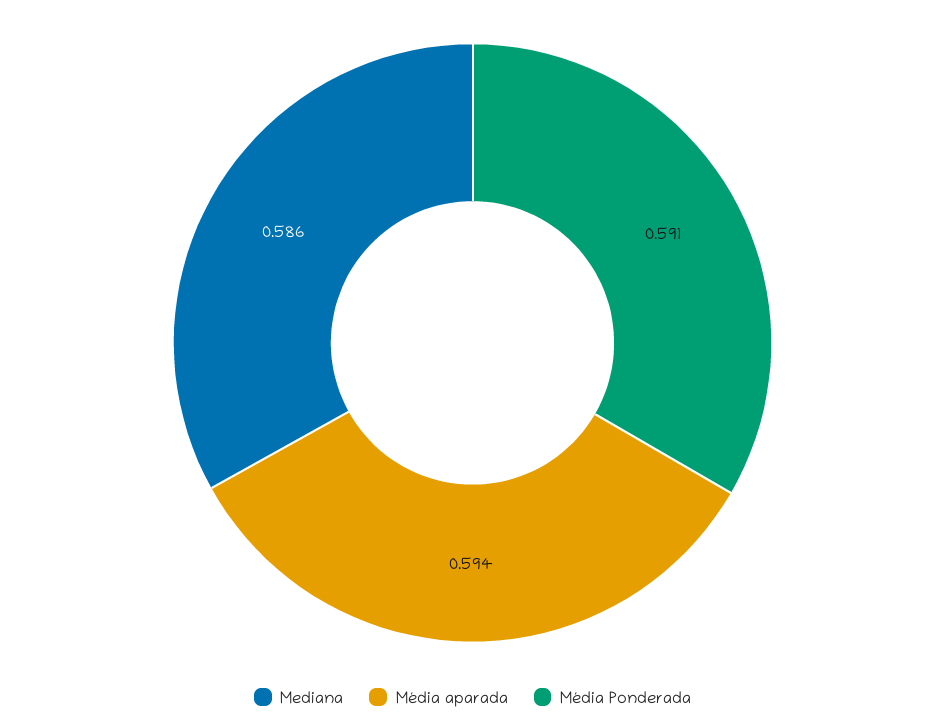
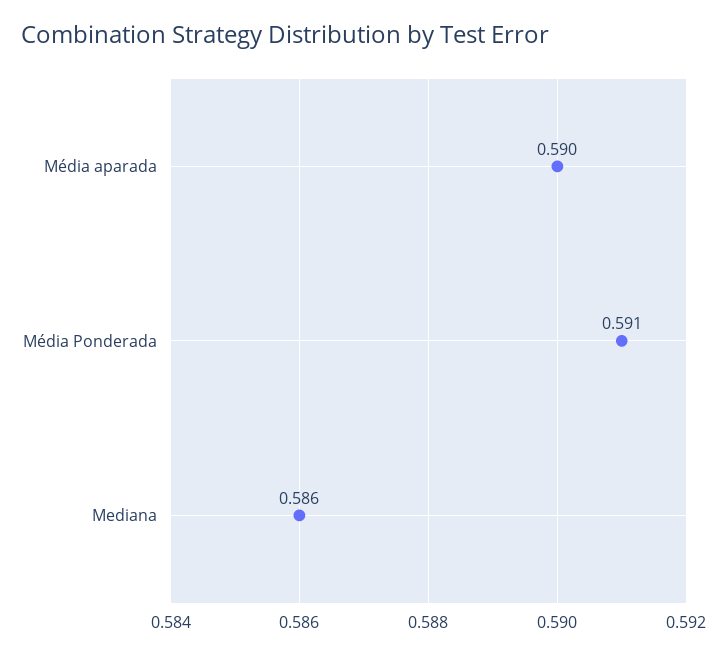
  {
    "Mediana": 0.586,
-   "Média aparada": 0.594,
+   "Média aparada": 0.59,
    "Média Ponderada": 0.591
  }

